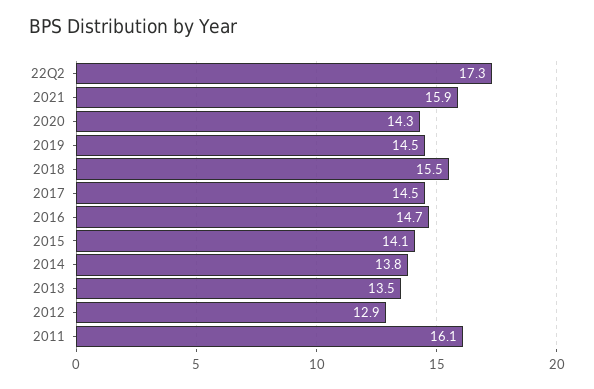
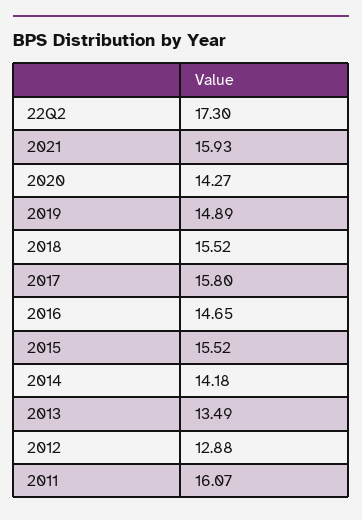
  {
    "22Q2": 17.3,
    "2021": 15.93,
    "2020": 14.27,
-   "2019": 14.5,
+   "2019": 14.89,
    "2018": 15.52,
-   "2017": 14.5,
+   "2017": 15.8,
    "2016": 14.65,
-   "2015": 14.1,
+   "2015": 15.52,
-   "2014": 13.8,
+   "2014": 14.18,
    "2013": 13.49,
    "2012": 12.88,
    "2011": 16.07
  }

